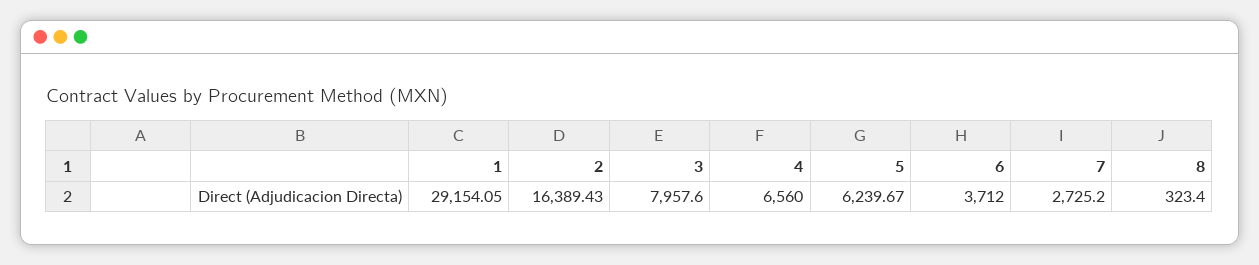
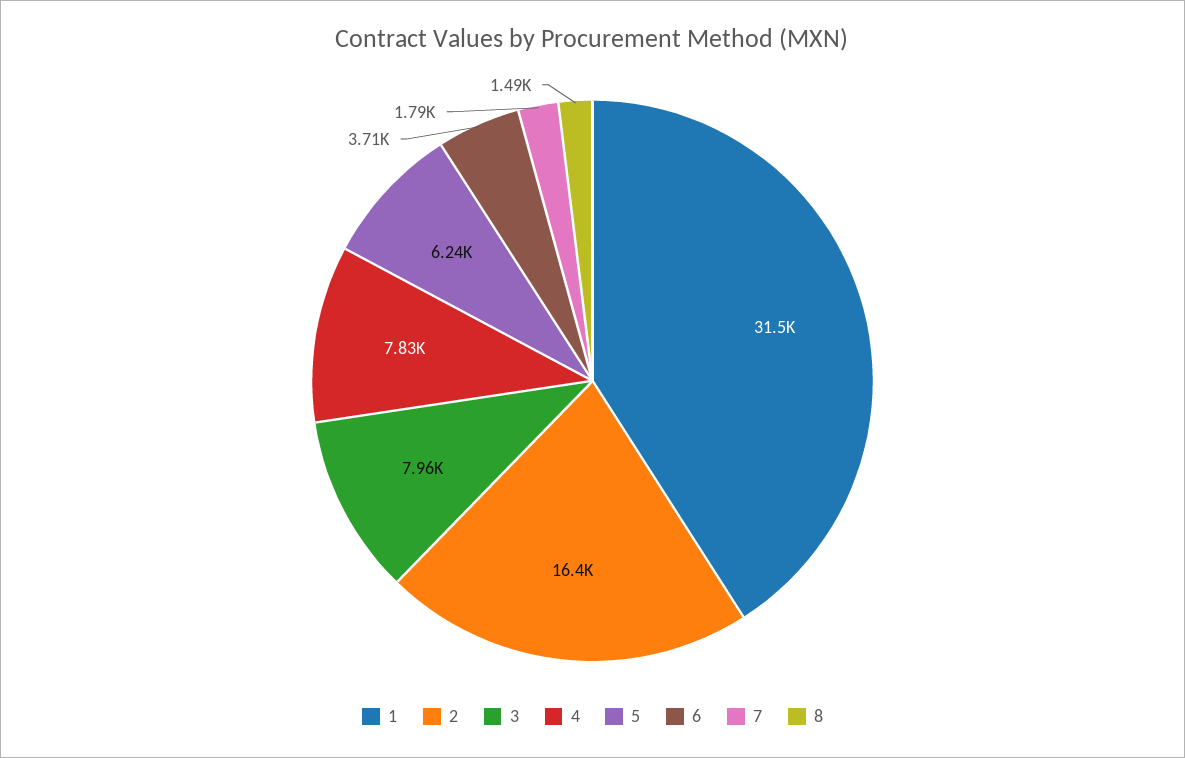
  {
-   "1": 29154.05,
+   "1": 31500,
    "2": 16389.43,
    "3": 7957.6,
-   "4": 6560,
+   "4": 7830,
    "5": 6239.67,
    "6": 3712,
-   "7": 2725.2,
+   "7": 1790,
-   "8": 323.4
+   "8": 1490
  }

